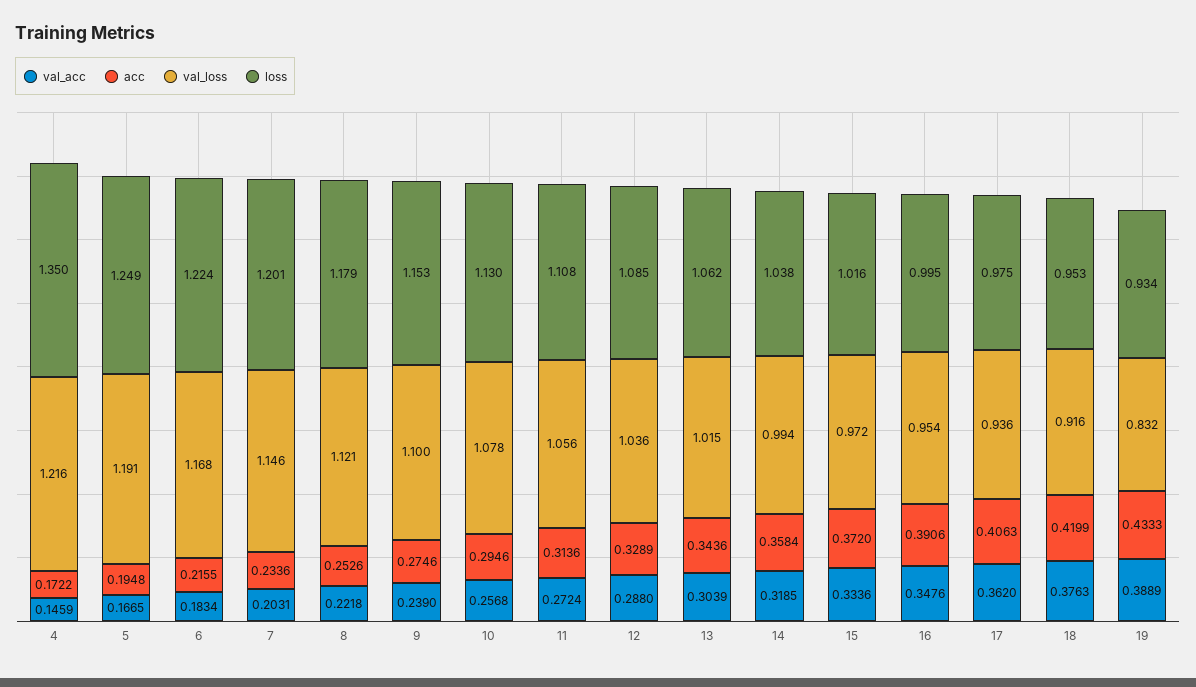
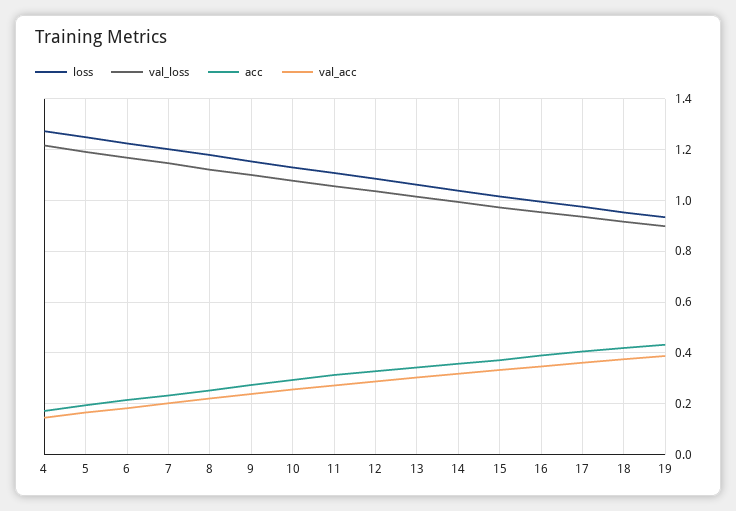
  {
    "val_acc": {
      "4": 0.1459,
      "5": 0.1665,
      "6": 0.1834,
      "7": 0.2031,
      "8": 0.2218,
      "9": 0.239,
      "10": 0.2568,
      "11": 0.2724,
      "12": 0.288,
      "13": 0.3039,
      "14": 0.3185,
      "15": 0.3336,
      "16": 0.3476,
      "17": 0.362,
      "18": 0.3763,
      "19": 0.3889
    },
    "acc": {
      "4": 0.1722,
      "5": 0.1948,
      "6": 0.2155,
      "7": 0.2336,
      "8": 0.2526,
      "9": 0.2746,
      "10": 0.2946,
      "11": 0.3136,
      "12": 0.3289,
      "13": 0.3436,
      "14": 0.3584,
      "15": 0.372,
      "16": 0.3906,
      "17": 0.4063,
      "18": 0.4199,
      "19": 0.4333
    },
    "val_loss": {
      "4": 1.216,
      "5": 1.191,
      "6": 1.168,
      "7": 1.146,
      "8": 1.121,
      "9": 1.1,
      "10": 1.078,
      "11": 1.056,
      "12": 1.036,
      "13": 1.015,
      "14": 0.994,
      "15": 0.972,
      "16": 0.954,
      "17": 0.936,
      "18": 0.916,
-     "19": 0.832
+     "19": 0.9
    },
    "loss": {
-     "4": 1.35,
+     "4": 1.275,
      "5": 1.249,
      "6": 1.224,
      "7": 1.201,
      "8": 1.179,
      "9": 1.153,
      "10": 1.13,
      "11": 1.108,
      "12": 1.085,
      "13": 1.062,
      "14": 1.038,
      "15": 1.016,
      "16": 0.995,
      "17": 0.975,
      "18": 0.953,
      "19": 0.934
    }
  }

